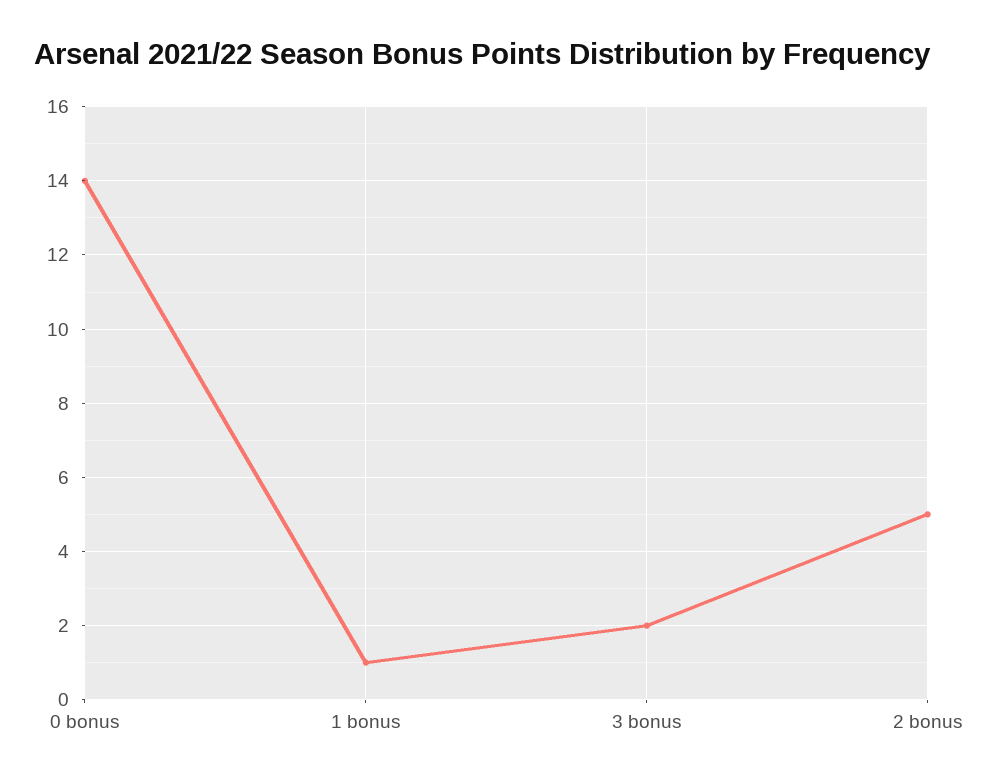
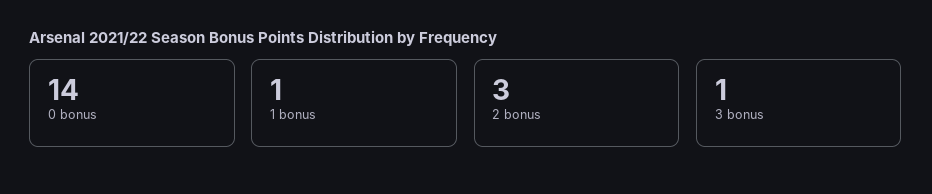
  {
    "0 bonus": 14,
    "1 bonus": 1,
-   "3 bonus": 2,
+   "3 bonus": 1,
-   "2 bonus": 5
+   "2 bonus": 3
  }

